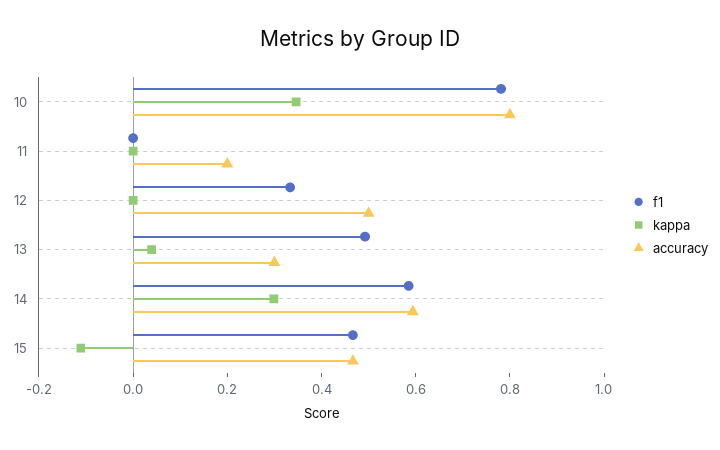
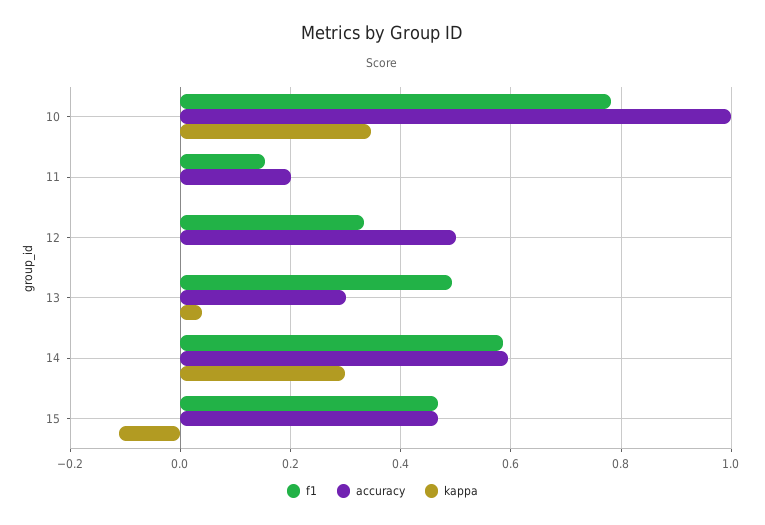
  {
    "f1": {
      "10": 0.78,
-     "11": 0,
+     "11": 0.16,
      "12": 0.34,
      "13": 0.5,
      "14": 0.58,
      "15": 0.46
    },
    "kappa": {
      "10": 0.34,
      "11": 0,
      "12": 0,
      "13": 0.04,
      "14": 0.3,
      "15": -0.12
    },
    "accuracy": {
-     "10": 0.8,
+     "10": 1,
      "11": 0.2,
      "12": 0.5,
      "13": 0.3,
      "14": 0.6,
      "15": 0.46
    }
  }

